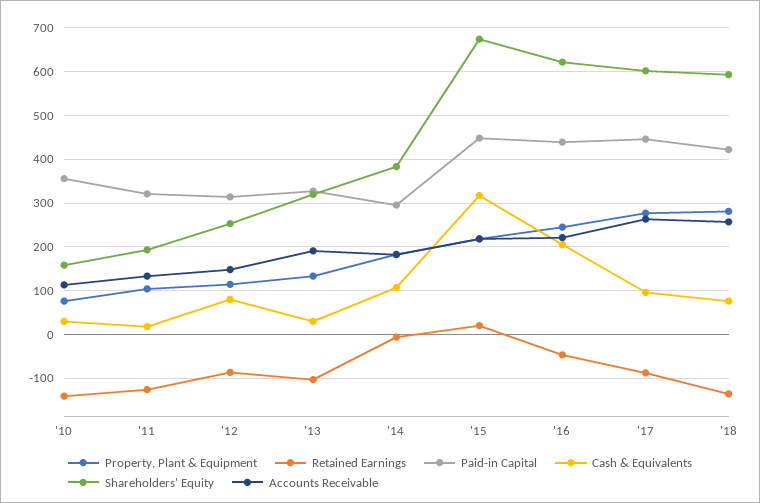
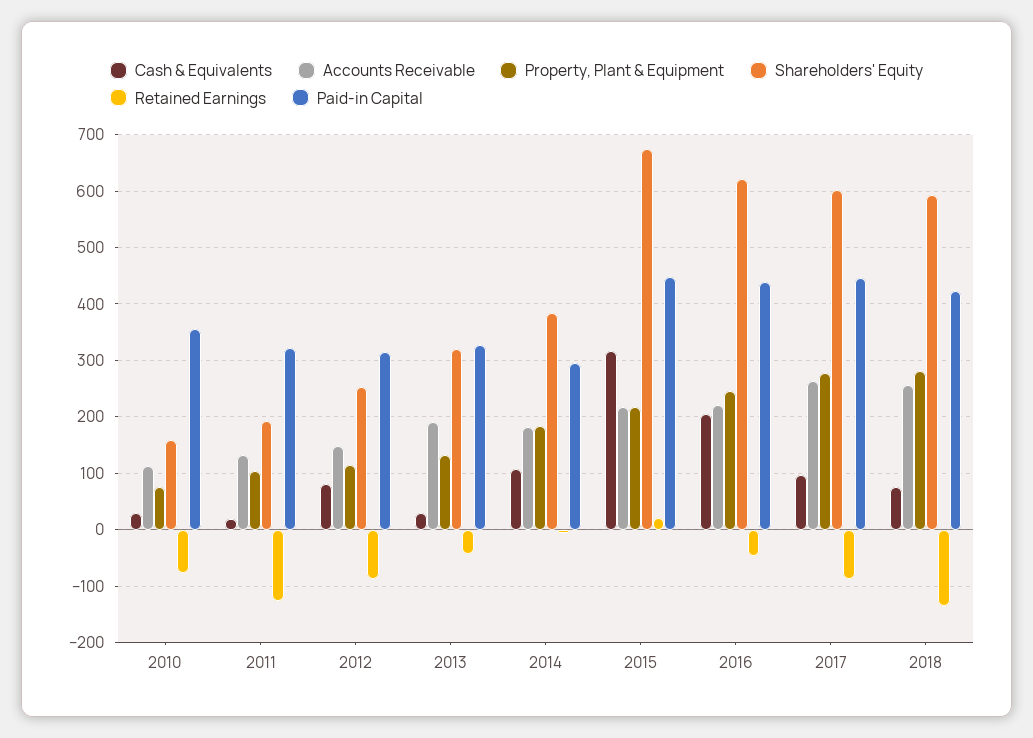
  {
    "Property, Plant & Equipment": {
      "'10": 80,
      "'11": 100,
      "'12": 120,
      "'13": 140,
      "'14": 180,
      "'15": 220,
      "'16": 240,
      "'17": 280,
      "'18": 280
    },
    "Retained Earnings": {
-     "'10": -140,
+     "'10": -80,
      "'11": -120,
      "'12": -80,
-     "'13": -100,
+     "'13": -40,
      "'14": 0,
      "'15": 20,
      "'16": -40,
      "'17": -80,
      "'18": -140
    },
    "Paid-in Capital": {
      "'10": 360,
      "'11": 320,
      "'12": 320,
      "'13": 320,
      "'14": 300,
      "'15": 440,
      "'16": 440,
      "'17": 440,
      "'18": 420
    },
    "Cash & Equivalents": {
      "'10": 40,
      "'11": 20,
      "'12": 80,
      "'13": 40,
      "'14": 100,
      "'15": 320,
      "'16": 200,
      "'17": 100,
      "'18": 80
    },
    "Shareholders' Equity": {
      "'10": 160,
      "'11": 200,
      "'12": 260,
      "'13": 320,
      "'14": 380,
      "'15": 680,
      "'16": 620,
      "'17": 600,
      "'18": 600
    },
    "Accounts Receivable": {
      "'10": 120,
      "'11": 140,
      "'12": 140,
      "'13": 200,
      "'14": 180,
      "'15": 220,
      "'16": 220,
      "'17": 260,
      "'18": 260
    }
  }

